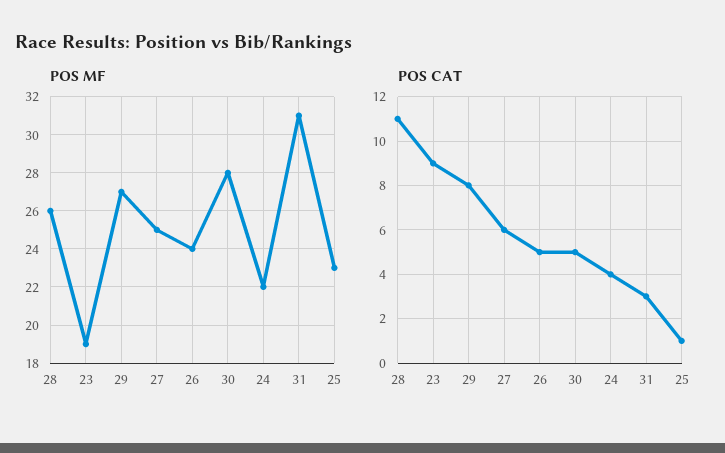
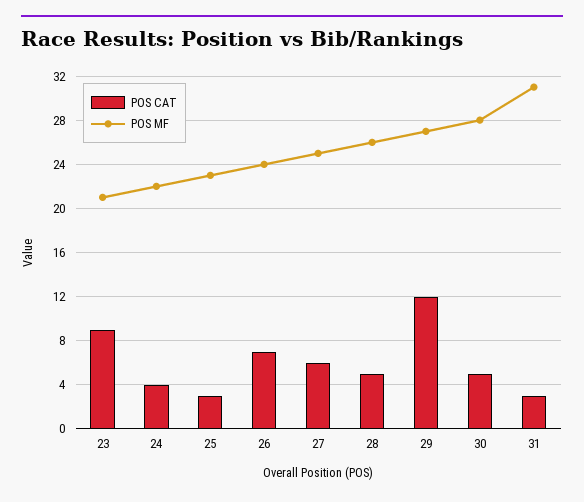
  {
    "POS MF": {
      "28": 26,
-     "23": 19,
+     "23": 21,
      "29": 27,
      "27": 25,
      "26": 24,
      "30": 28,
      "24": 22,
      "31": 31,
      "25": 23
    },
    "POS CAT": {
-     "28": 11,
+     "28": 5,
      "23": 9,
-     "29": 8,
+     "29": 12,
      "27": 6,
-     "26": 5,
+     "26": 7,
      "30": 5,
      "24": 4,
      "31": 3,
-     "25": 1
+     "25": 3
    }
  }

